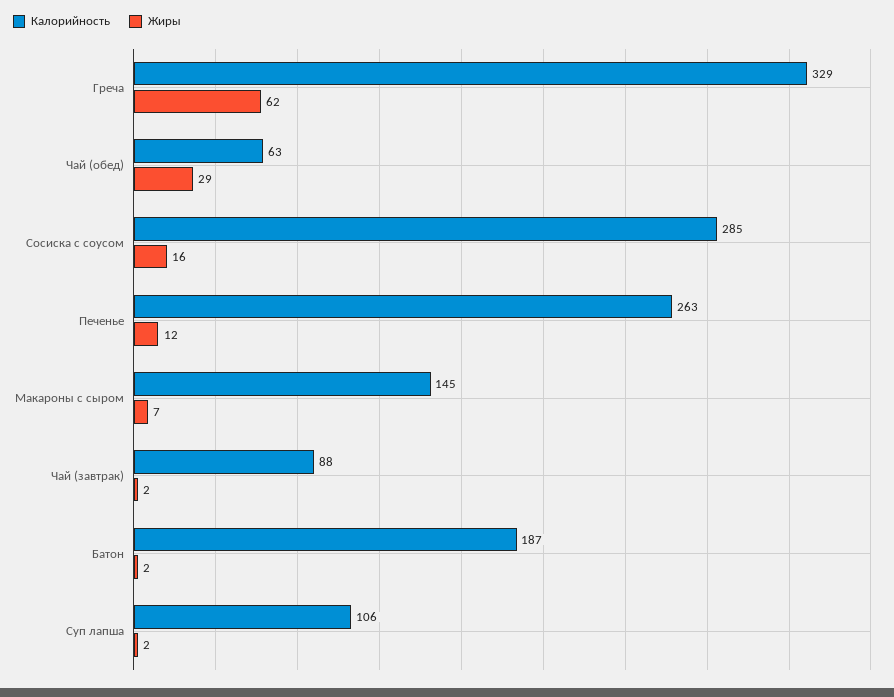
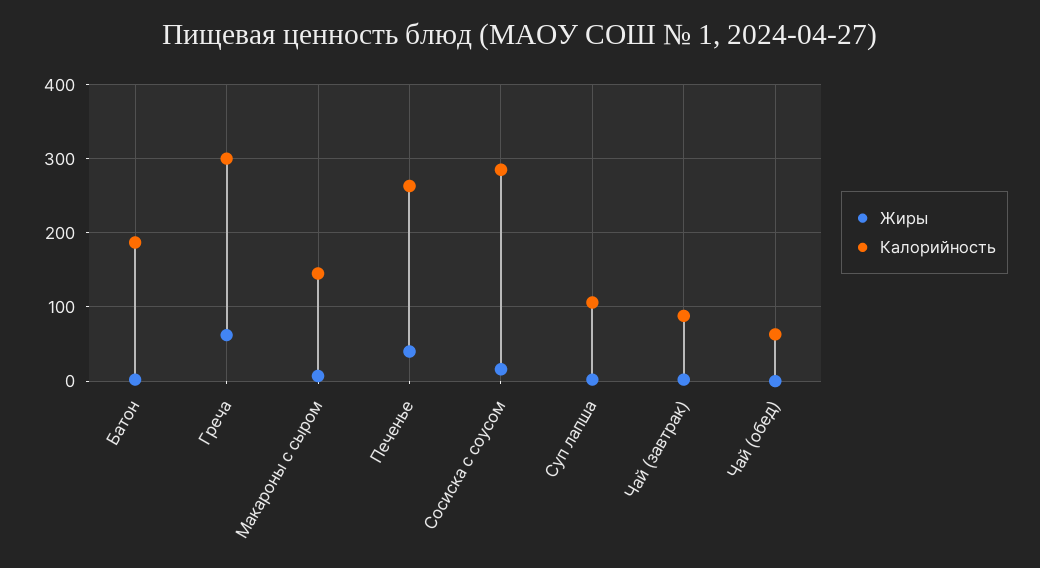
  {
    "Калорийность": {
-     "Греча": 329,
+     "Греча": 300,
      "Чай (обед)": 63,
      "Сосиска с соусом": 285,
      "Печенье": 263,
      "Макароны с сыром": 145,
      "Чай (завтрак)": 88,
      "Батон": 187,
      "Суп лапша": 106
    },
    "Жиры": {
      "Греча": 62,
-     "Чай (обед)": 29,
+     "Чай (обед)": 0,
      "Сосиска с соусом": 16,
-     "Печенье": 12,
+     "Печенье": 40,
      "Макароны с сыром": 7,
      "Чай (завтрак)": 2,
      "Батон": 2,
      "Суп лапша": 2
    }
  }

